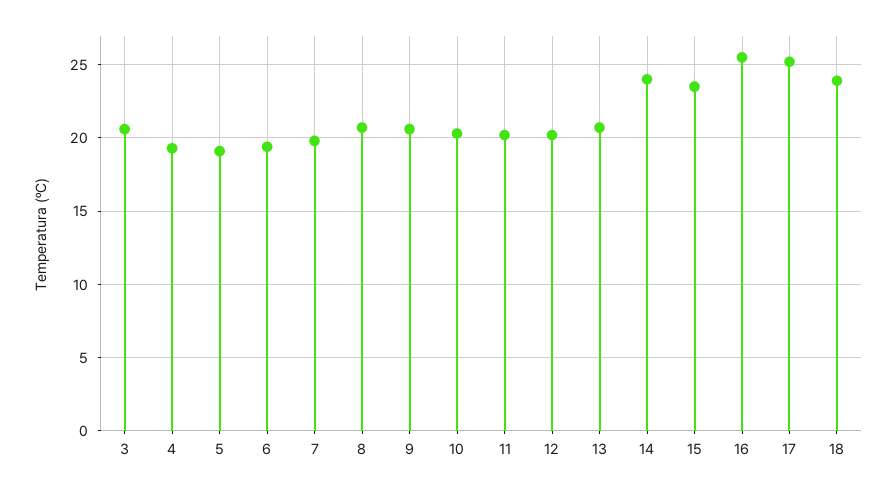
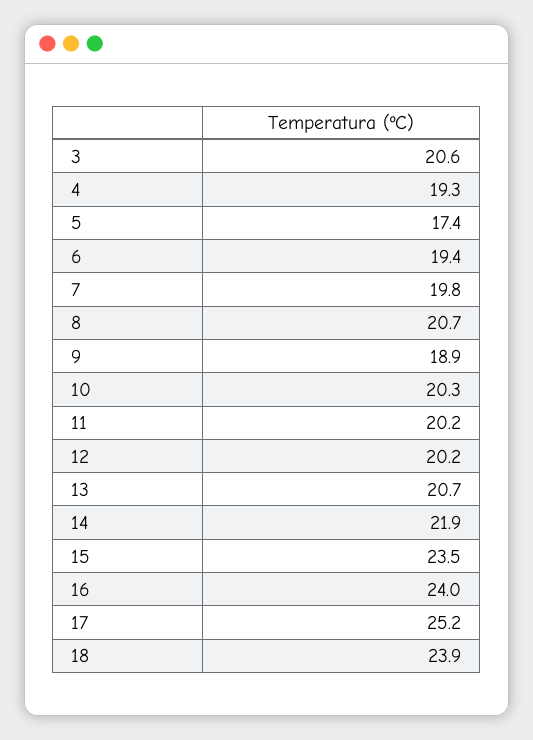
  {
    "3": 20.6,
    "4": 19.3,
-   "5": 19,
+   "5": 17.4,
    "6": 19.4,
    "7": 19.8,
    "8": 20.7,
-   "9": 20.5,
+   "9": 18.9,
    "10": 20.3,
    "11": 20.2,
    "12": 20.2,
    "13": 20.7,
-   "14": 24,
+   "14": 21.9,
    "15": 23.5,
-   "16": 25.5,
+   "16": 24,
    "17": 25.2,
    "18": 23.9
  }

